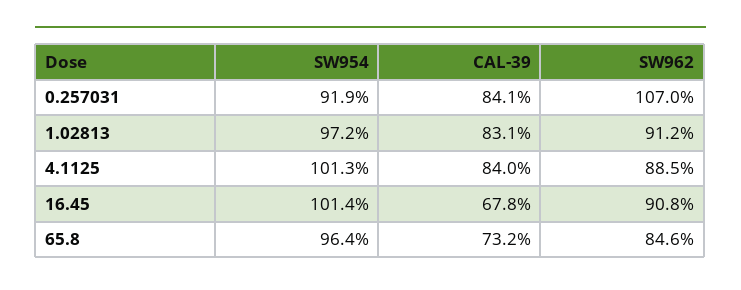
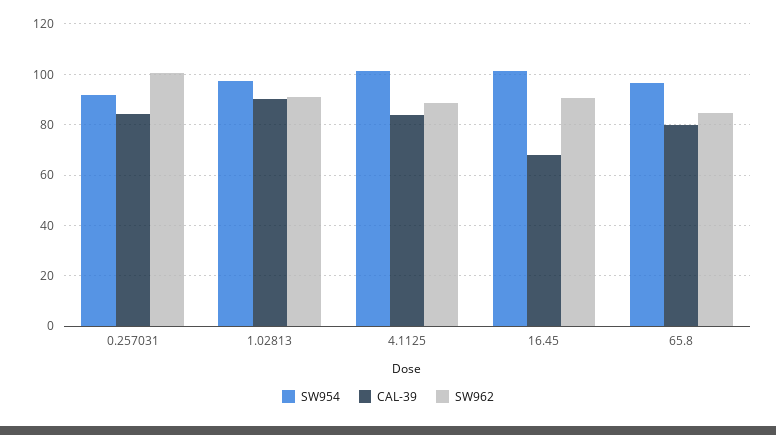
  {
    "SW954": {
      "0.257031": 91.9,
      "1.02813": 97.2,
      "4.1125": 101.3,
      "16.45": 101.4,
      "65.8": 96.4
    },
    "CAL-39": {
      "0.257031": 84.1,
-     "1.02813": 83.1,
+     "1.02813": 90,
      "4.1125": 84,
      "16.45": 67.8,
-     "65.8": 73.2
+     "65.8": 80
    },
    "SW962": {
-     "0.257031": 107,
+     "0.257031": 100,
      "1.02813": 91.2,
      "4.1125": 88.5,
      "16.45": 90.8,
      "65.8": 84.6
    }
  }

